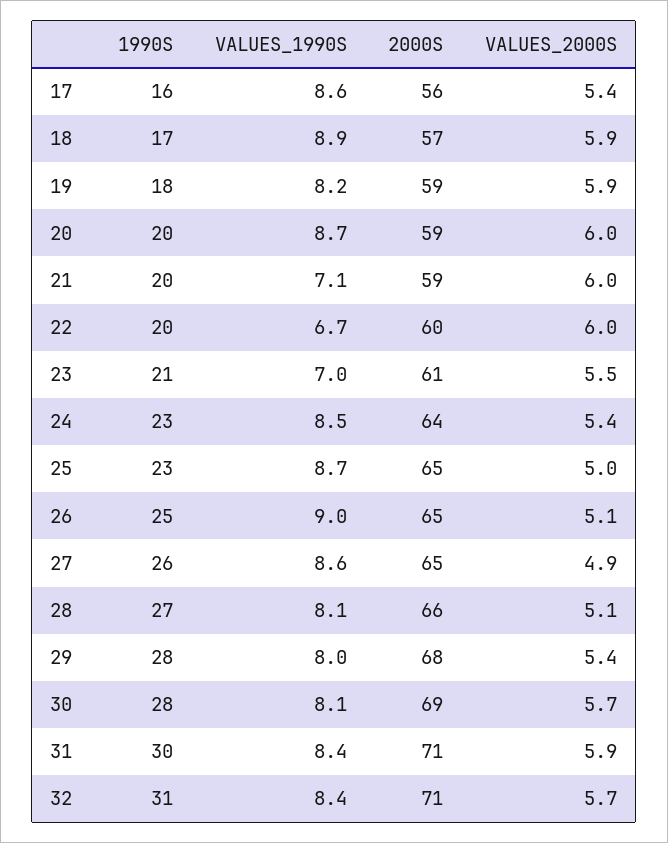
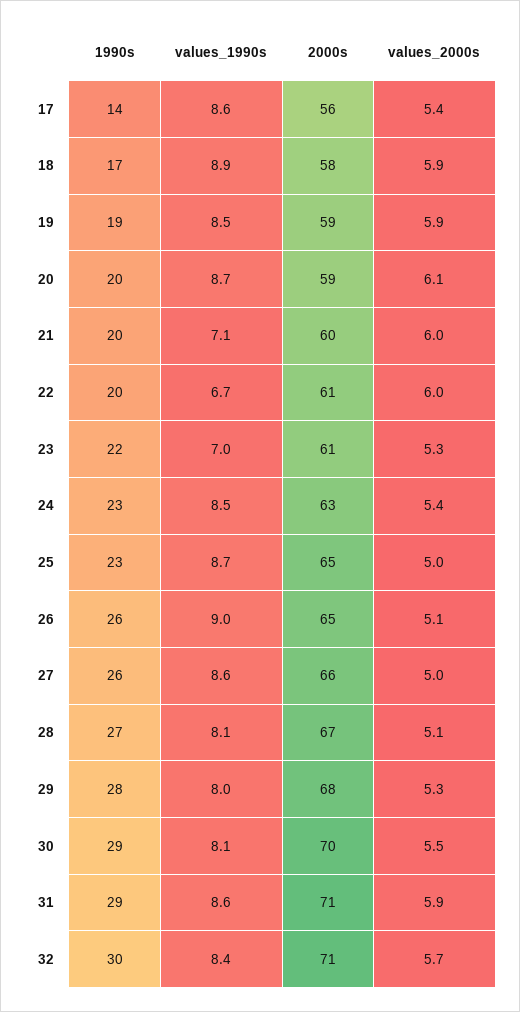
  {
    "1990S": {
-     "17": 16,
+     "17": 14,
      "18": 17,
-     "19": 18,
+     "19": 19,
      "20": 20,
      "21": 20,
      "22": 20,
-     "23": 21,
+     "23": 22,
      "24": 23,
      "25": 23,
-     "26": 25,
+     "26": 26,
      "27": 26,
      "28": 27,
      "29": 28,
-     "30": 28,
+     "30": 29,
-     "31": 30,
+     "31": 29,
-     "32": 31
+     "32": 30
    },
    "VALUES_1990S": {
      "17": 8.6,
      "18": 8.9,
-     "19": 8.2,
+     "19": 8.5,
      "20": 8.7,
      "21": 7.1,
      "22": 6.7,
      "23": 7,
      "24": 8.5,
      "25": 8.7,
      "26": 9,
      "27": 8.6,
      "28": 8.1,
      "29": 8,
      "30": 8.1,
-     "31": 8.4,
+     "31": 8.6,
      "32": 8.4
    },
    "2000S": {
      "17": 56,
-     "18": 57,
+     "18": 58,
      "19": 59,
      "20": 59,
-     "21": 59,
+     "21": 60,
-     "22": 60,
+     "22": 61,
      "23": 61,
-     "24": 64,
+     "24": 63,
      "25": 65,
      "26": 65,
-     "27": 65,
+     "27": 66,
-     "28": 66,
+     "28": 67,
      "29": 68,
-     "30": 69,
+     "30": 70,
      "31": 71,
      "32": 71
    },
    "VALUES_2000S": {
      "17": 5.4,
      "18": 5.9,
      "19": 5.9,
-     "20": 6,
+     "20": 6.1,
      "21": 6,
      "22": 6,
-     "23": 5.5,
+     "23": 5.3,
      "24": 5.4,
      "25": 5,
      "26": 5.1,
-     "27": 4.9,
+     "27": 5,
      "28": 5.1,
-     "29": 5.4,
+     "29": 5.3,
-     "30": 5.7,
+     "30": 5.5,
      "31": 5.9,
      "32": 5.7
    }
  }

